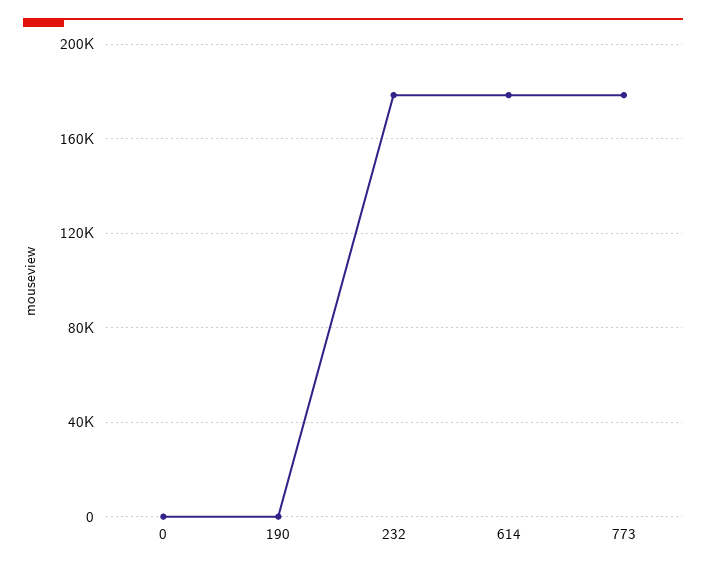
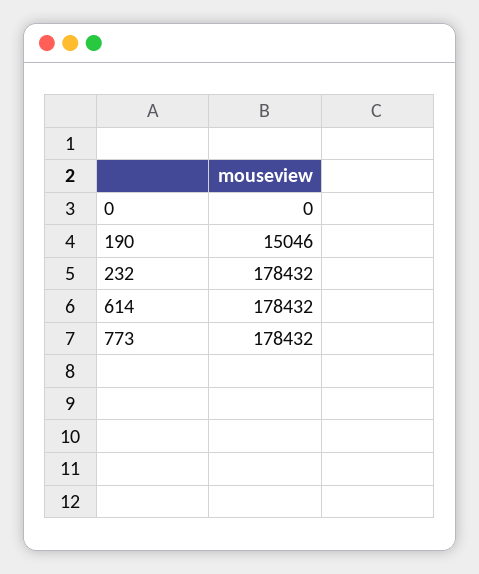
  {
    "0": 0,
-   "190": 0,
+   "190": 15046,
    "232": 178432,
    "614": 178432,
    "773": 178432
  }

